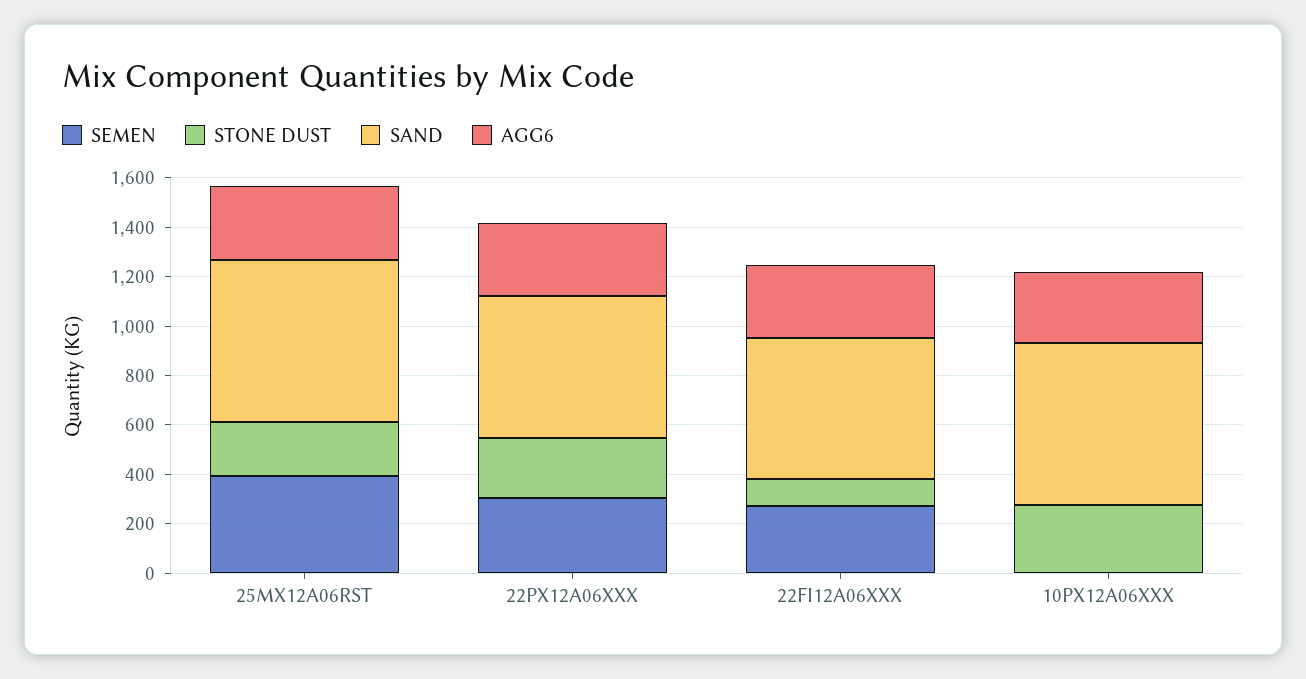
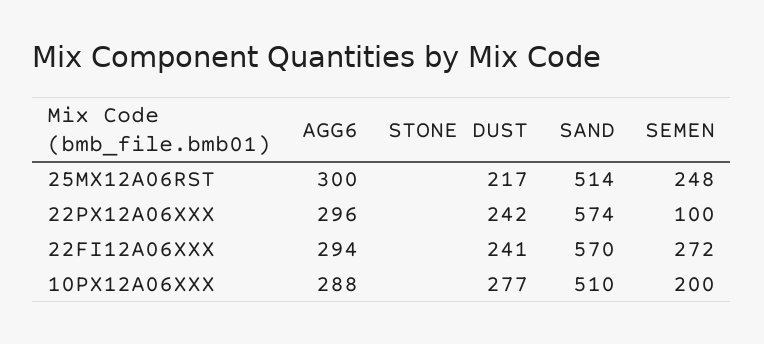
  {
    "SEMEN": {
-     "25MX12A06RST": 400,
+     "25MX12A06RST": 248,
-     "22PX12A06XXX": 300,
+     "22PX12A06XXX": 100,
      "22FI12A06XXX": 272,
-     "10PX12A06XXX": 0
+     "10PX12A06XXX": 200
    },
    "STONE DUST": {
      "25MX12A06RST": 217,
      "22PX12A06XXX": 242,
-     "22FI12A06XXX": 100,
+     "22FI12A06XXX": 241,
      "10PX12A06XXX": 277
    },
    "SAND": {
-     "25MX12A06RST": 650,
+     "25MX12A06RST": 514,
      "22PX12A06XXX": 574,
      "22FI12A06XXX": 570,
-     "10PX12A06XXX": 650
+     "10PX12A06XXX": 510
    },
    "AGG6": {
      "25MX12A06RST": 300,
      "22PX12A06XXX": 296,
      "22FI12A06XXX": 294,
      "10PX12A06XXX": 288
    }
  }

